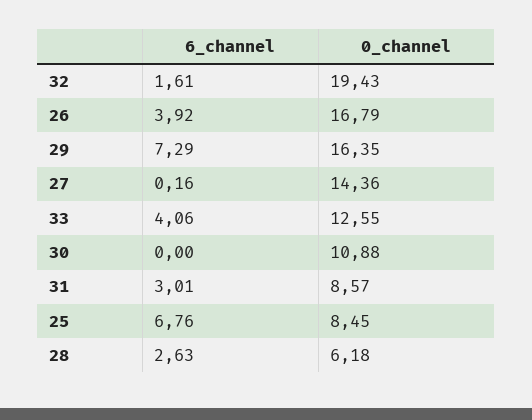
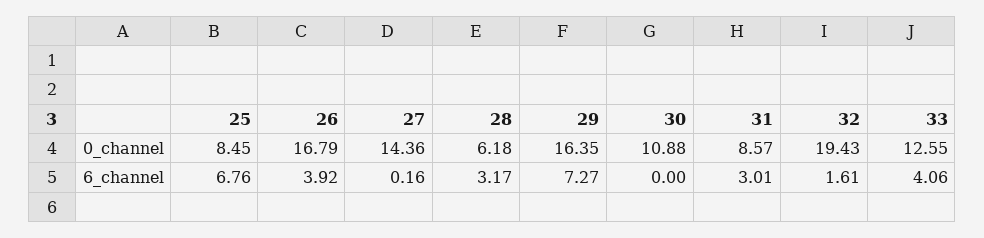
  {
    "6_channel": {
      "32": 1.61,
      "26": 3.92,
-     "29": 7.29,
+     "29": 7.27,
      "27": 0.16,
      "33": 4.06,
      "30": 0,
      "31": 3.01,
      "25": 6.76,
-     "28": 2.63
+     "28": 3.17
    },
    "0_channel": {
      "32": 19.43,
      "26": 16.79,
      "29": 16.35,
      "27": 14.36,
      "33": 12.55,
      "30": 10.88,
      "31": 8.57,
      "25": 8.45,
      "28": 6.18
    }
  }

